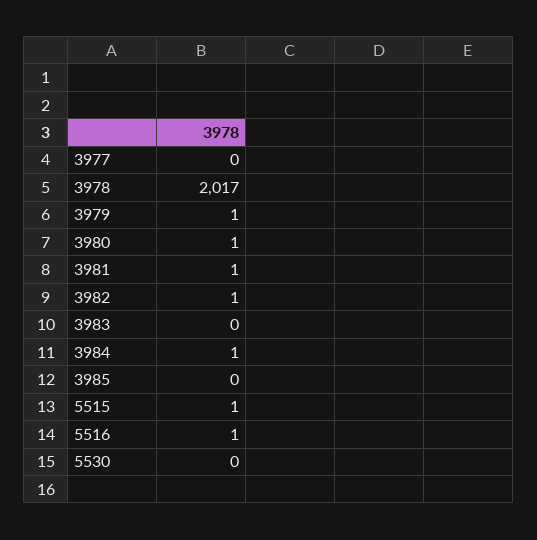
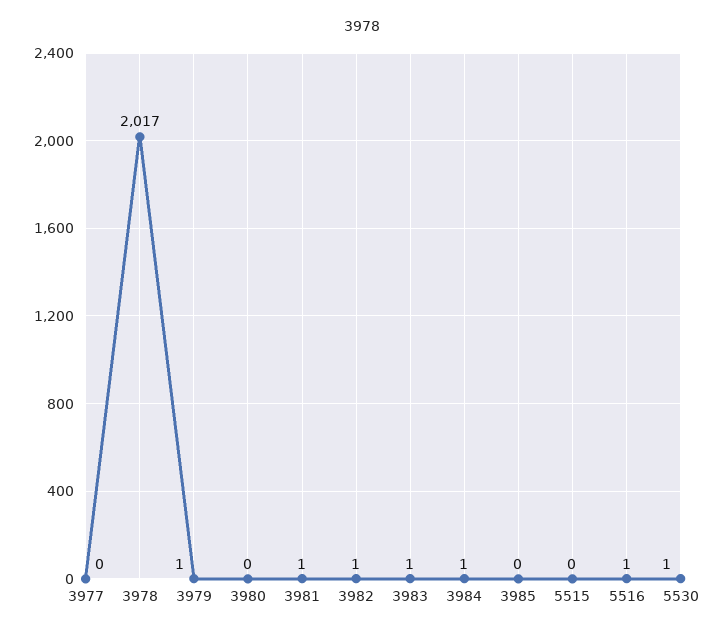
  {
    "3977": 0,
    "3978": 2017,
    "3979": 1,
-   "3980": 1,
+   "3980": 0,
    "3981": 1,
    "3982": 1,
-   "3983": 0,
+   "3983": 1,
    "3984": 1,
    "3985": 0,
-   "5515": 1,
+   "5515": 0,
    "5516": 1,
-   "5530": 0
+   "5530": 1
  }

